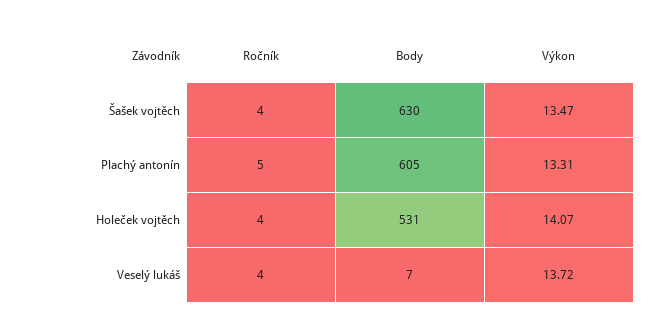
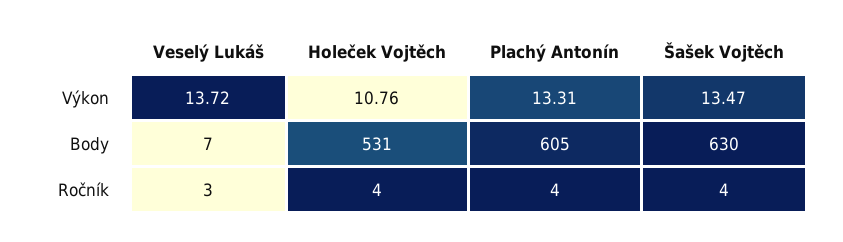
  {
    "Ročník": {
      "Šašek vojtěch": 4,
-     "Plachý antonín": 5,
+     "Plachý antonín": 4,
      "Holeček vojtěch": 4,
-     "Veselý lukáš": 4
+     "Veselý lukáš": 3
    },
    "Body": {
      "Šašek vojtěch": 630,
      "Plachý antonín": 605,
      "Holeček vojtěch": 531,
      "Veselý lukáš": 7
    },
    "Výkon": {
      "Šašek vojtěch": 13.47,
      "Plachý antonín": 13.31,
-     "Holeček vojtěch": 14.07,
+     "Holeček vojtěch": 10.76,
      "Veselý lukáš": 13.72
    }
  }

